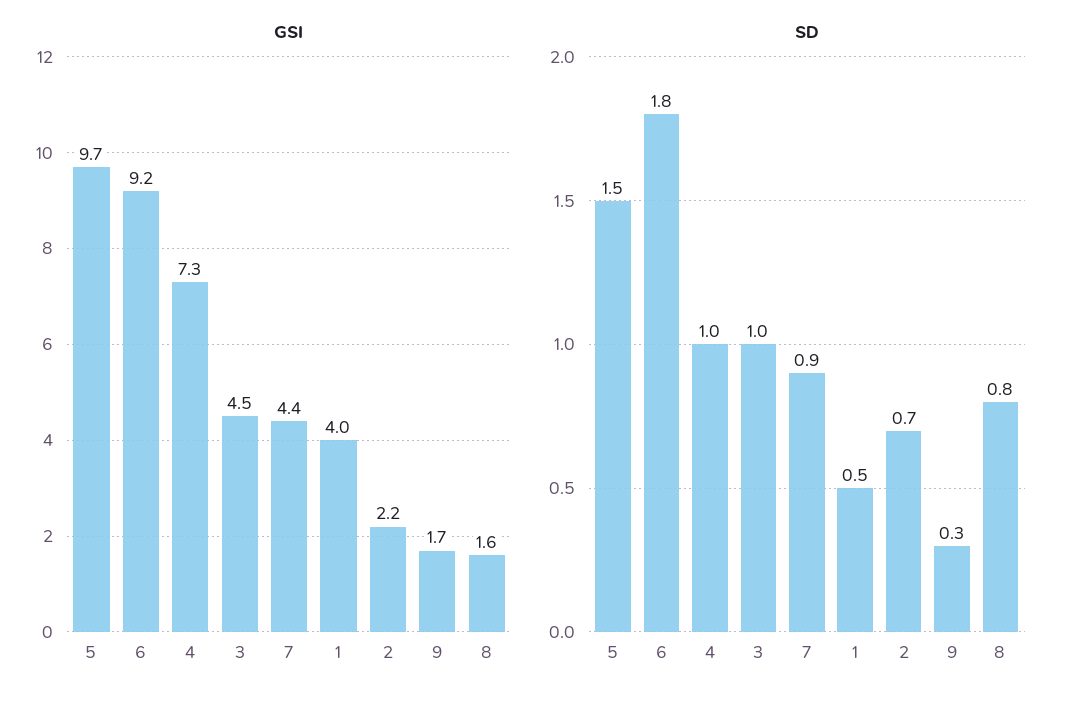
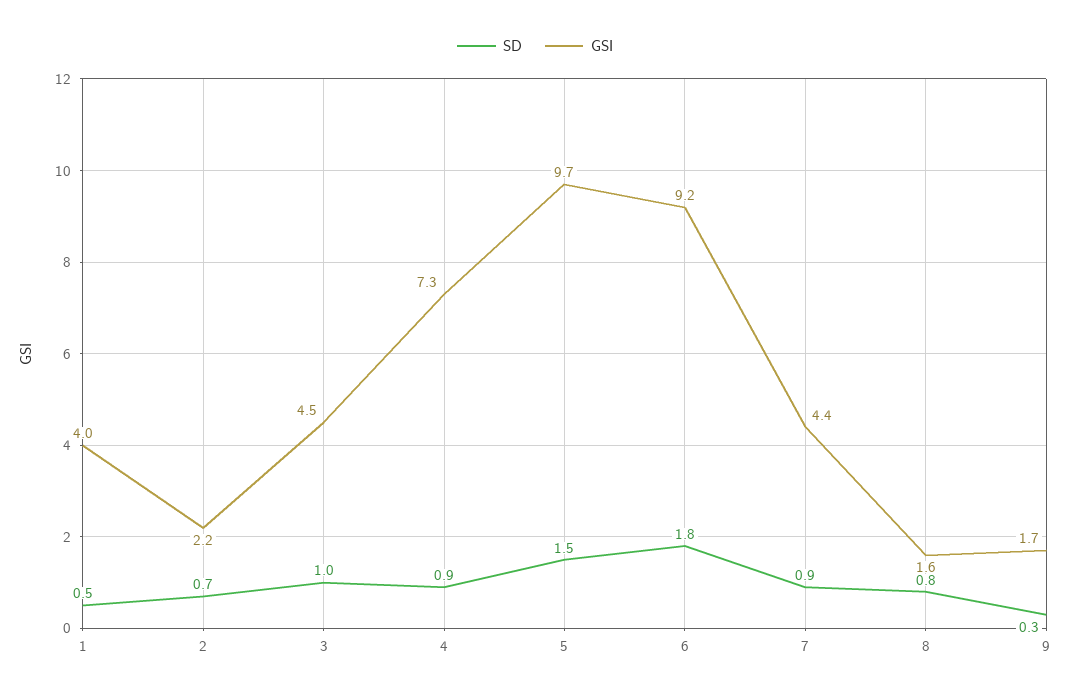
  {
    "GSI": {
      "5": 9.7,
      "6": 9.2,
      "4": 7.3,
      "3": 4.5,
      "7": 4.4,
      "1": 4,
      "2": 2.2,
      "9": 1.7,
      "8": 1.6
    },
    "SD": {
      "5": 1.5,
      "6": 1.8,
-     "4": 1,
+     "4": 0.9,
      "3": 1,
      "7": 0.9,
      "1": 0.5,
      "2": 0.7,
      "9": 0.3,
      "8": 0.8
    }
  }

